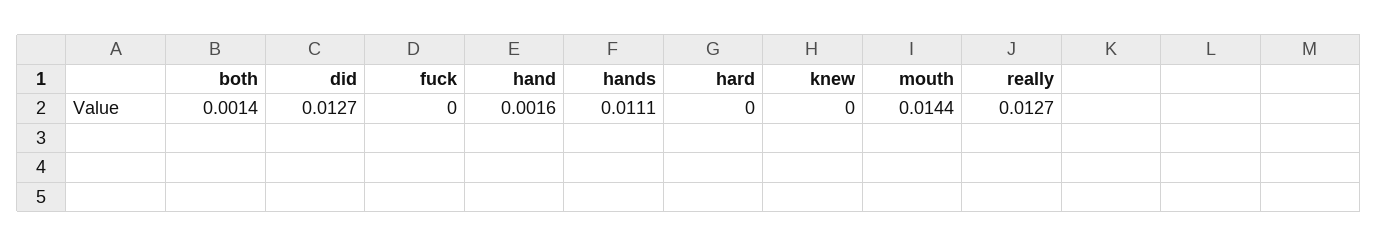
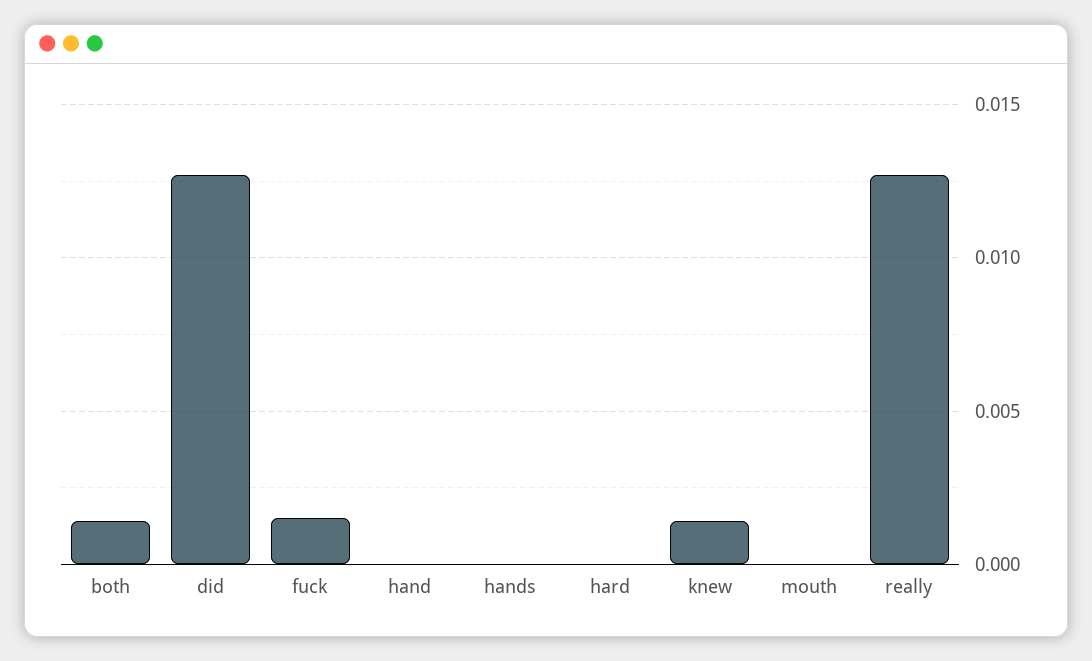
  {
    "both": 0.0014,
    "did": 0.0127,
-   "fuck": 0,
+   "fuck": 0.0015,
-   "hand": 0.0016,
+   "hand": 0,
-   "hands": 0.0111,
+   "hands": 0,
    "hard": 0,
-   "knew": 0,
+   "knew": 0.0015,
-   "mouth": 0.0144,
+   "mouth": 0,
    "really": 0.0127
  }

